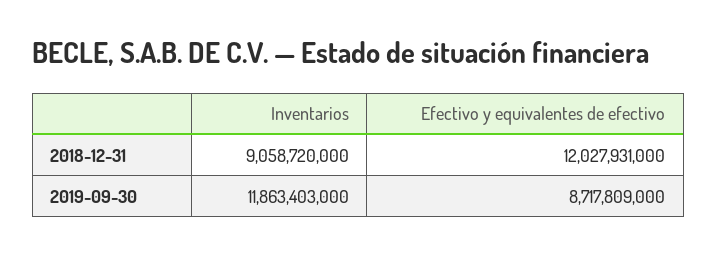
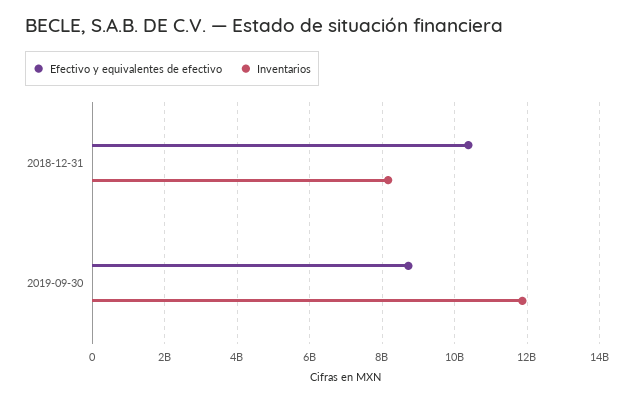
  {
    "Inventarios": {
-     "2018-12-31": 9058720000,
+     "2018-12-31": 8200000000,
      "2019-09-30": 11863403000
    },
    "Efectivo y equivalentes de efectivo": {
-     "2018-12-31": 12027931000,
+     "2018-12-31": 10400000000,
      "2019-09-30": 8717809000
    }
  }

